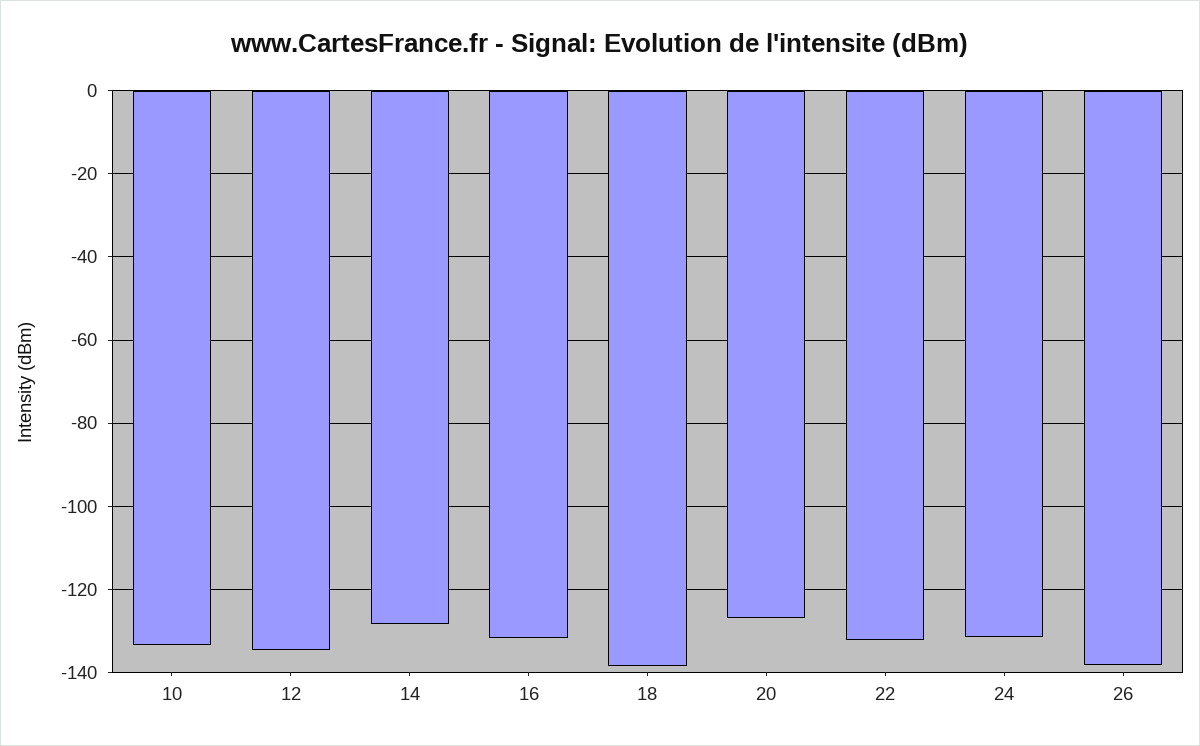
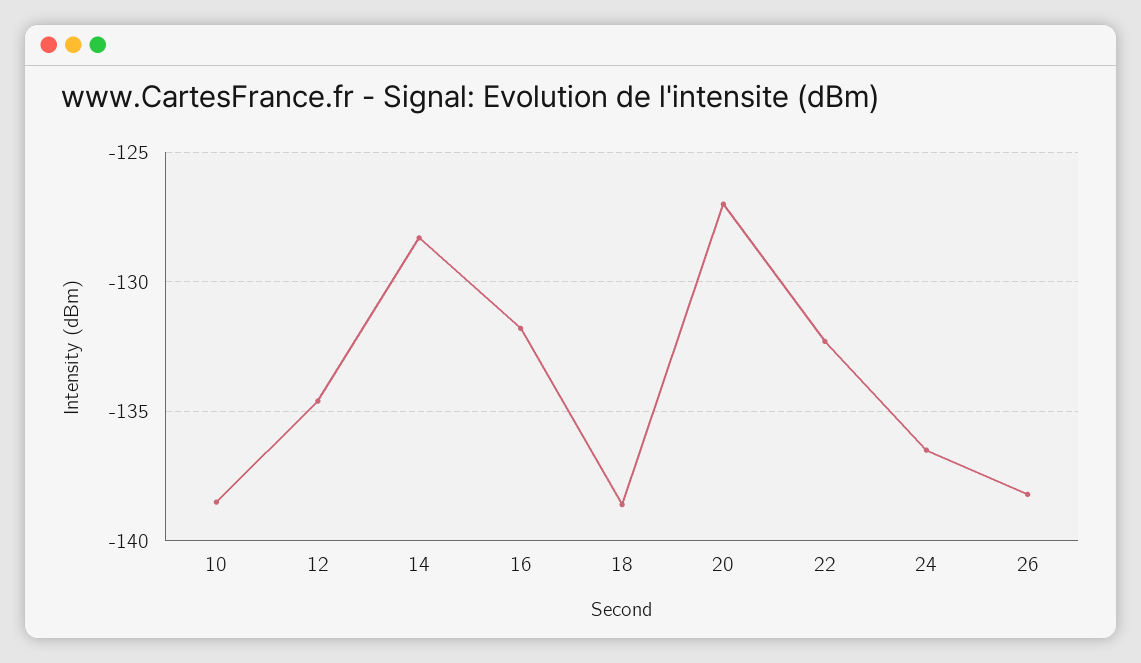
  {
-   "10": -134,
+   "10": -138.5,
    "12": -134.5,
    "14": -128.5,
    "16": -132,
    "18": -138.5,
    "20": -127,
    "22": -132.5,
-   "24": -132,
+   "24": -136.5,
    "26": -138
  }

